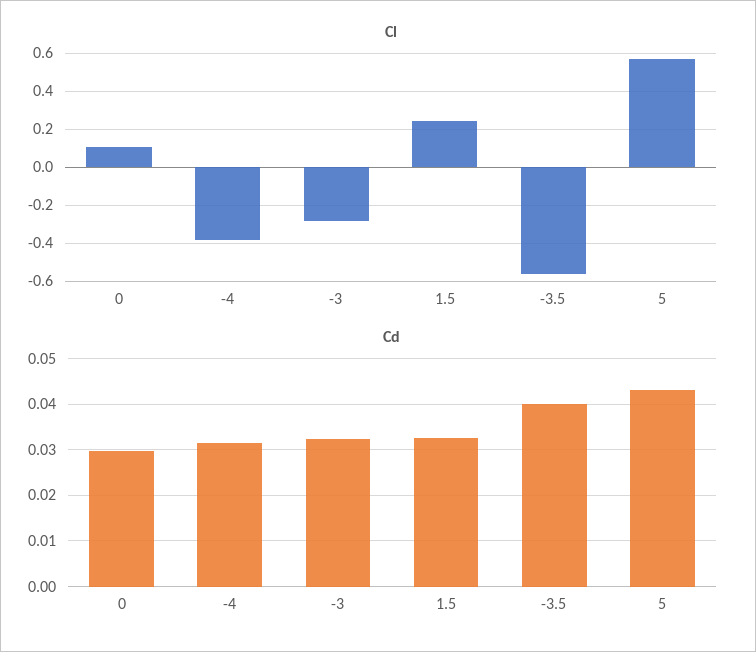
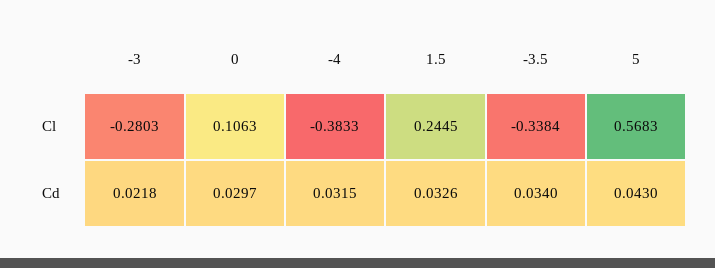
  {
    "Cl": {
      "0": 0.1063,
      "-4": -0.3833,
      "-3": -0.2803,
      "1.5": 0.2445,
-     "-3.5": -0.55,
+     "-3.5": -0.3384,
      "5": 0.5683
    },
    "Cd": {
      "0": 0.0297,
      "-4": 0.0315,
-     "-3": 0.032,
+     "-3": 0.0218,
      "1.5": 0.0326,
-     "-3.5": 0.04,
+     "-3.5": 0.034,
      "5": 0.043
    }
  }

